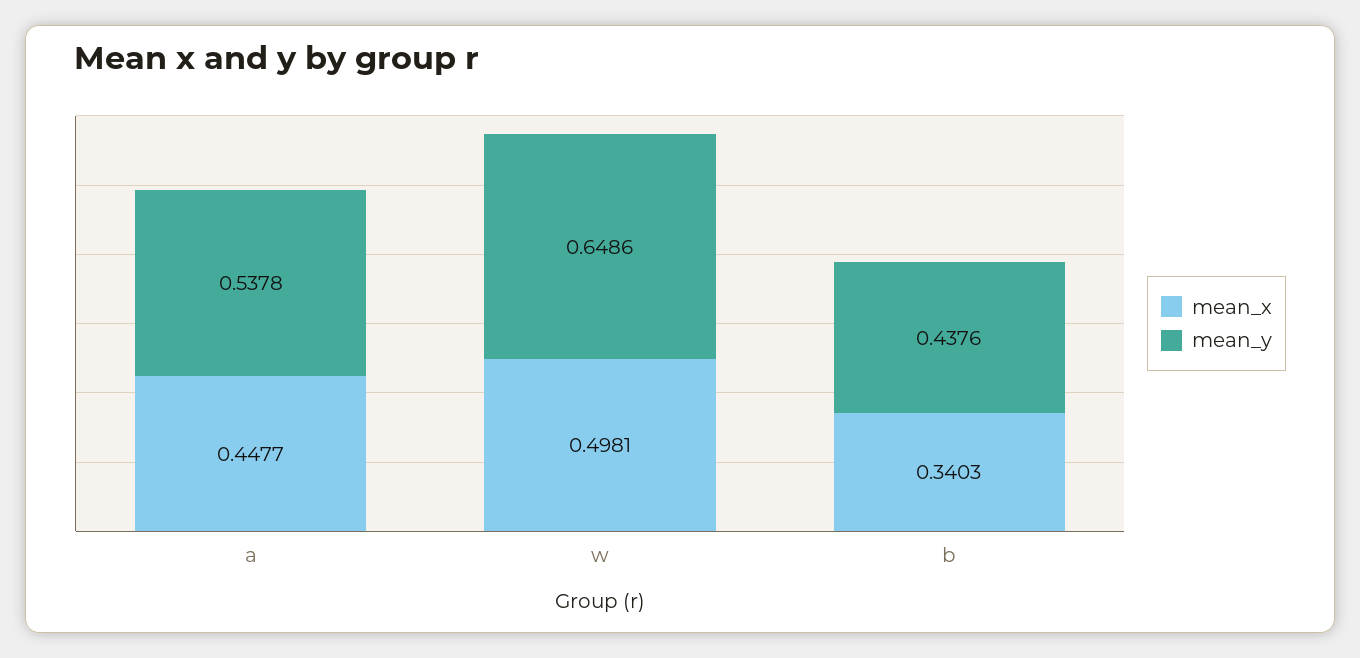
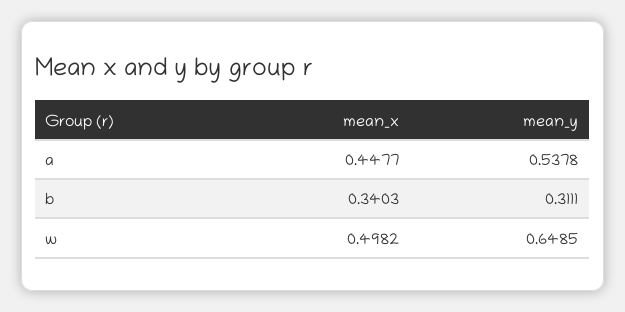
  {
    "mean_x": {
      "a": 0.4477,
-     "w": 0.4981,
+     "w": 0.4982,
      "b": 0.3403
    },
    "mean_y": {
      "a": 0.5378,
-     "w": 0.6486,
+     "w": 0.6485,
-     "b": 0.4376
+     "b": 0.3111
    }
  }

